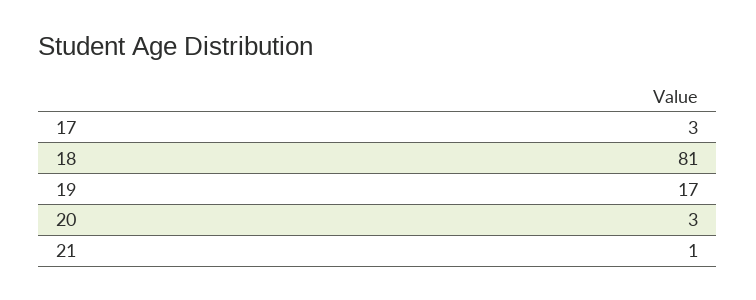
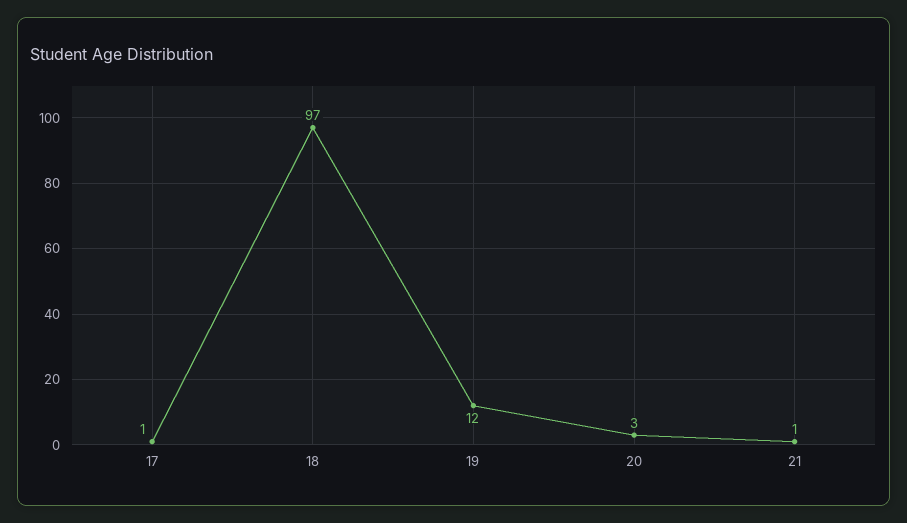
  {
-   "17": 3,
+   "17": 1,
-   "18": 81,
+   "18": 97,
-   "19": 17,
+   "19": 12,
    "20": 3,
    "21": 1
  }

